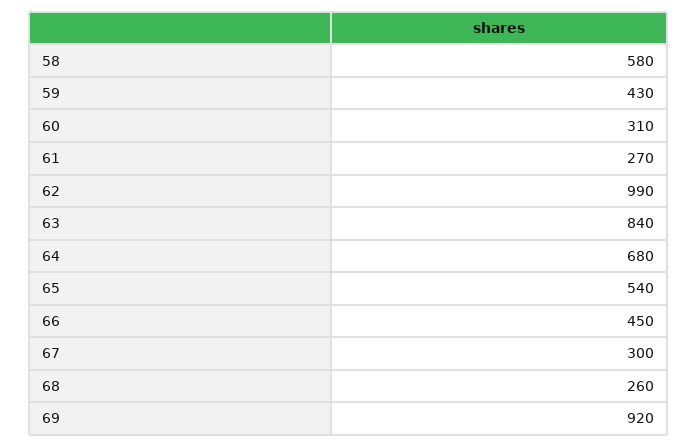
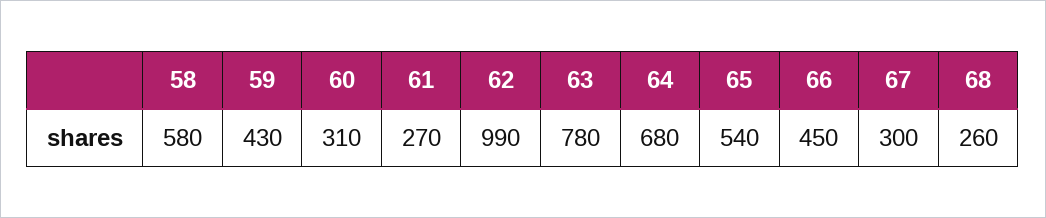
  {
    "58": 580,
    "59": 430,
    "60": 310,
    "61": 270,
    "62": 990,
-   "63": 840,
+   "63": 780,
    "64": 680,
    "65": 540,
    "66": 450,
    "67": 300,
-   "68": 260,
+   "68": 260
-   "69": 920
  }

